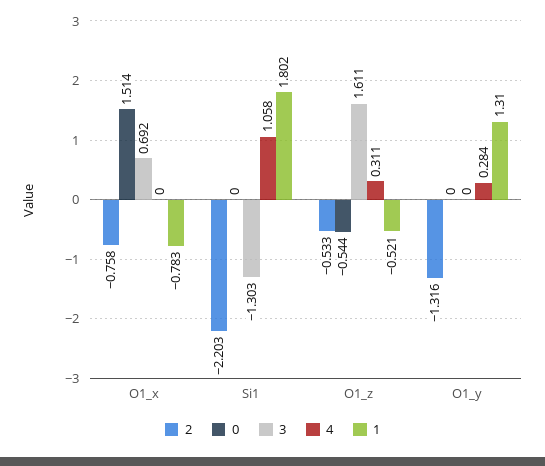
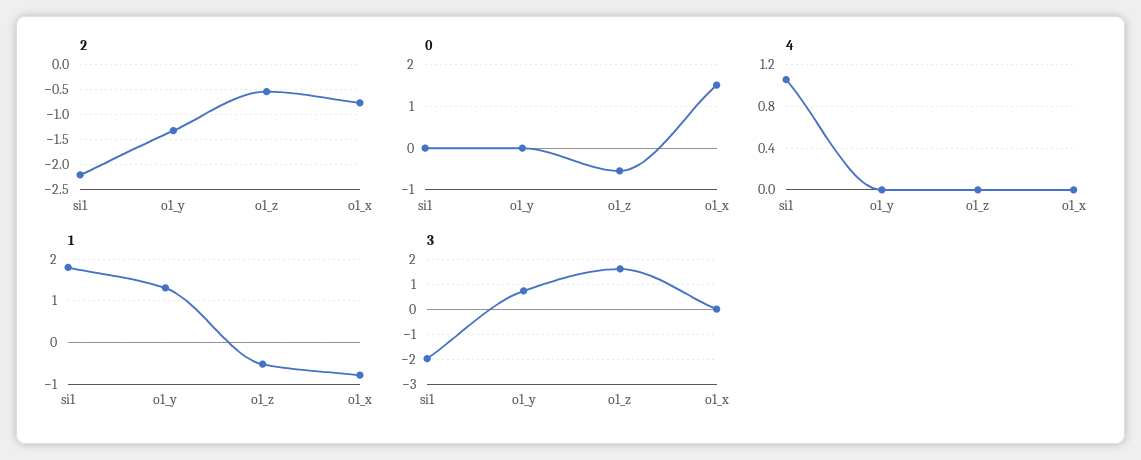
  {
    "2": {
      "O1_x": -0.758,
      "Si1": -2.203,
      "O1_z": -0.533,
      "O1_y": -1.316
    },
    "0": {
      "O1_x": 1.514,
      "Si1": 0,
      "O1_z": -0.544,
      "O1_y": 0
    },
    "3": {
-     "O1_x": 0.692,
+     "O1_x": 0,
-     "Si1": -1.303,
+     "Si1": -2,
      "O1_z": 1.611,
-     "O1_y": 0
+     "O1_y": 0.75
    },
    "4": {
      "O1_x": 0,
      "Si1": 1.058,
-     "O1_z": 0.311,
+     "O1_z": 0,
-     "O1_y": 0.284
+     "O1_y": 0
    },
    "1": {
      "O1_x": -0.783,
      "Si1": 1.802,
      "O1_z": -0.521,
      "O1_y": 1.31
    }
  }

